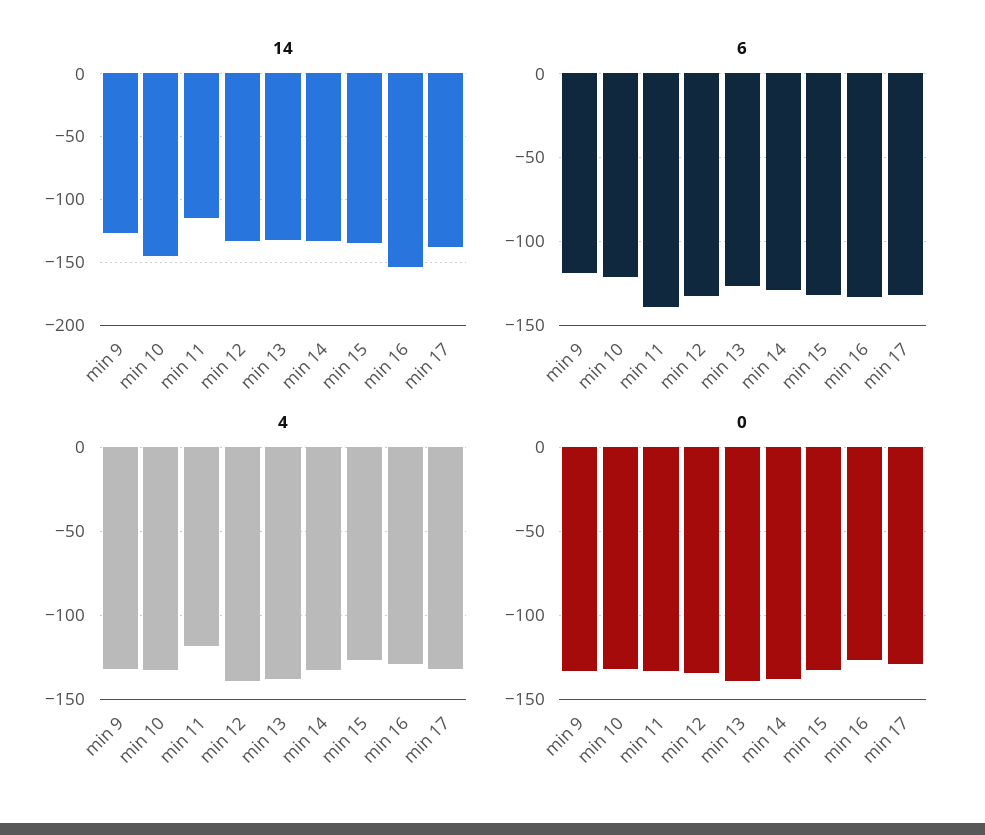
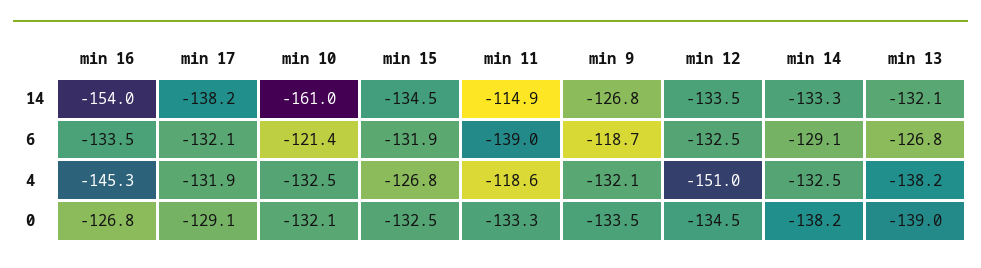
  {
    "14": {
      "min 9": -126.8,
-     "min 10": -145,
+     "min 10": -161,
      "min 11": -114.9,
      "min 12": -133.5,
      "min 13": -132.1,
      "min 14": -133.3,
      "min 15": -134.5,
      "min 16": -154,
      "min 17": -138.2
    },
    "6": {
      "min 9": -118.7,
      "min 10": -121.4,
      "min 11": -139,
      "min 12": -132.5,
      "min 13": -126.8,
      "min 14": -129.1,
      "min 15": -131.9,
      "min 16": -133.5,
      "min 17": -132.1
    },
    "4": {
      "min 9": -132.1,
      "min 10": -132.5,
      "min 11": -118.6,
-     "min 12": -140,
+     "min 12": -151,
      "min 13": -138.2,
      "min 14": -132.5,
      "min 15": -126.8,
-     "min 16": -130,
+     "min 16": -145.3,
      "min 17": -131.9
    },
    "0": {
      "min 9": -133.5,
      "min 10": -132.1,
      "min 11": -133.3,
      "min 12": -134.5,
      "min 13": -139,
      "min 14": -138.2,
      "min 15": -132.5,
      "min 16": -126.8,
      "min 17": -129.1
    }
  }

